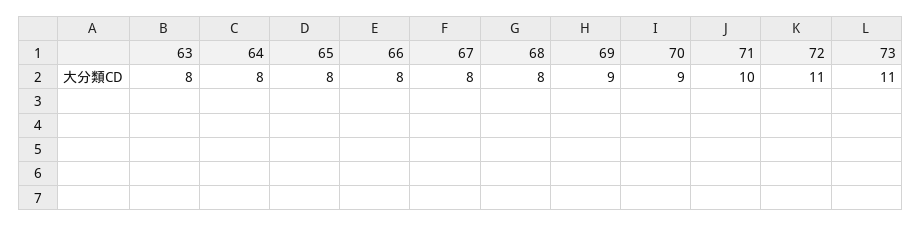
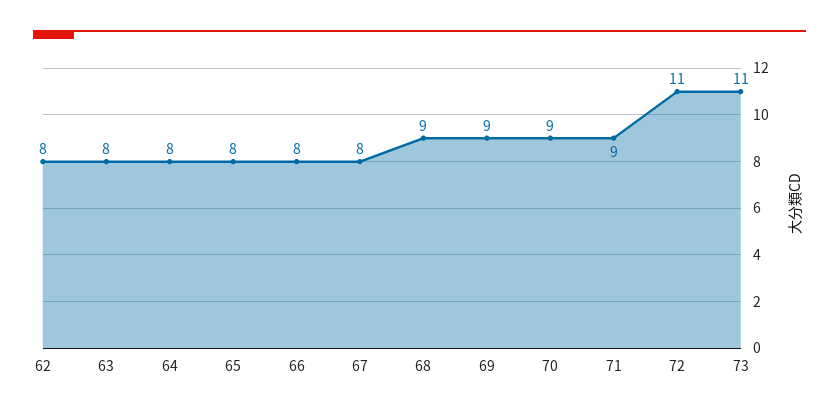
  {
    "63": 8,
    "64": 8,
    "65": 8,
    "66": 8,
    "67": 8,
-   "68": 8,
+   "68": 9,
    "69": 9,
    "70": 9,
-   "71": 10,
+   "71": 9,
    "72": 11,
-   "73": 11
+   "73": 11,
+   "62": 8
  }

